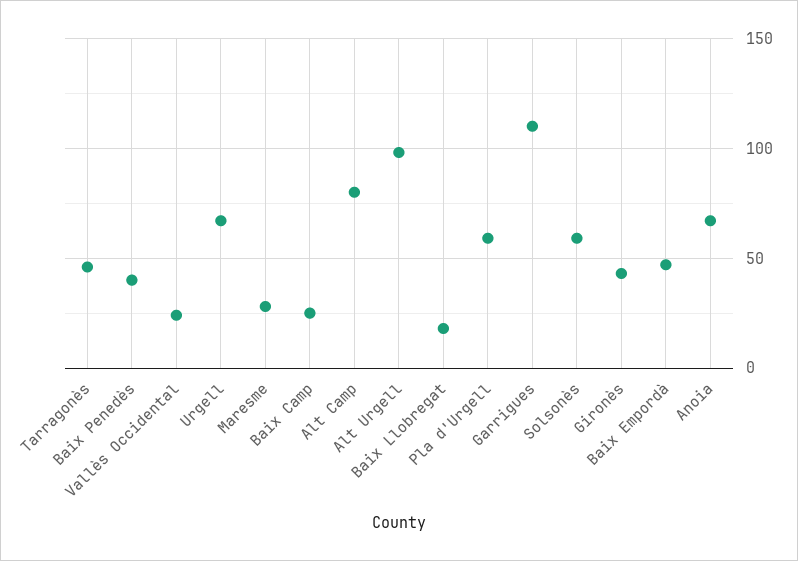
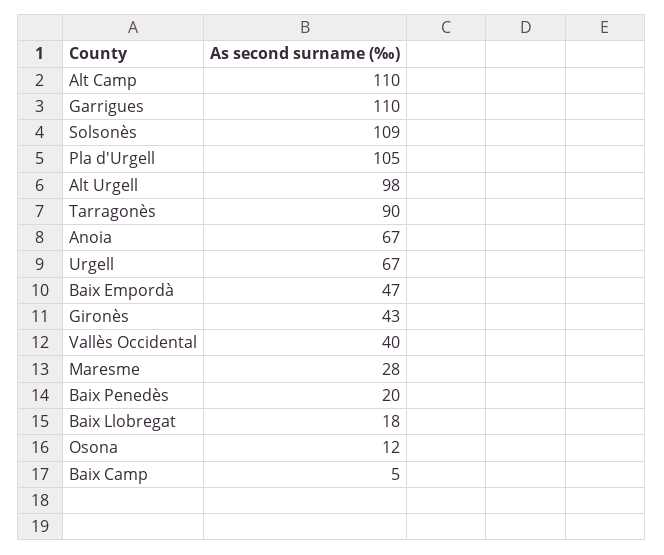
  {
-   "Tarragonès": 45,
+   "Tarragonès": 90,
-   "Baix Penedès": 40,
+   "Baix Penedès": 20,
-   "Vallès Occidental": 25,
+   "Vallès Occidental": 40,
    "Urgell": 67,
    "Maresme": 28,
-   "Baix Camp": 25,
+   "Baix Camp": 5,
-   "Alt Camp": 80,
+   "Alt Camp": 110,
    "Alt Urgell": 98,
    "Baix Llobregat": 18,
-   "Pla d'Urgell": 60,
+   "Pla d'Urgell": 105,
    "Garrigues": 110,
-   "Solsonès": 60,
+   "Solsonès": 109,
    "Gironès": 43,
    "Baix Empordà": 47,
-   "Anoia": 67
+   "Anoia": 67,
+   "Osona": 12
  }

